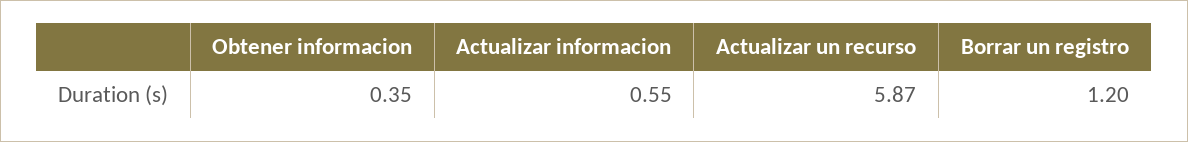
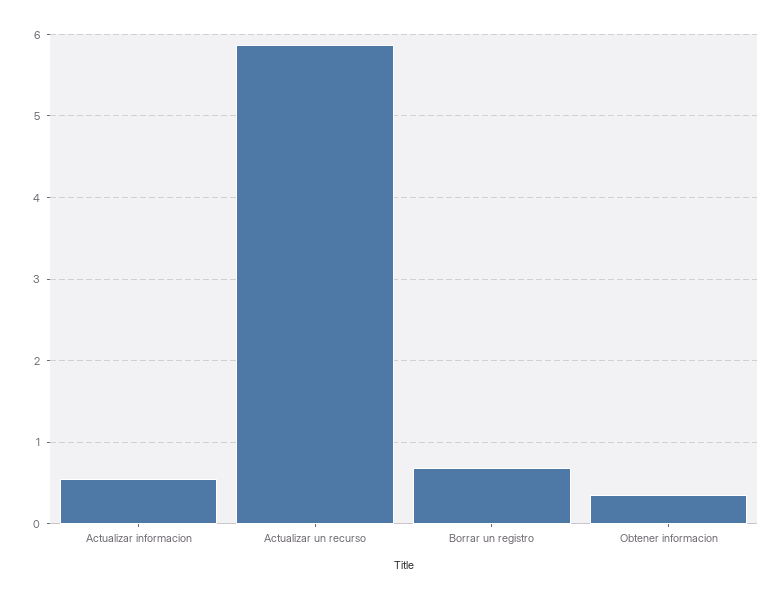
  {
    "Obtener informacion": 0.35,
    "Actualizar informacion": 0.55,
    "Actualizar un recurso": 5.87,
-   "Borrar un registro": 1.2
+   "Borrar un registro": 0.7
  }

